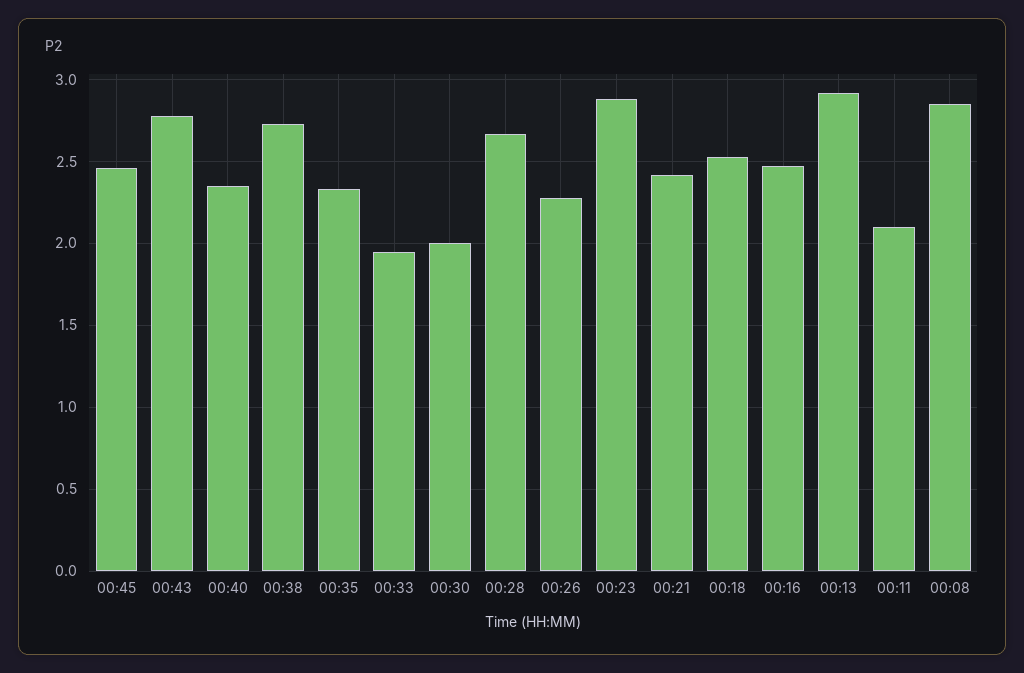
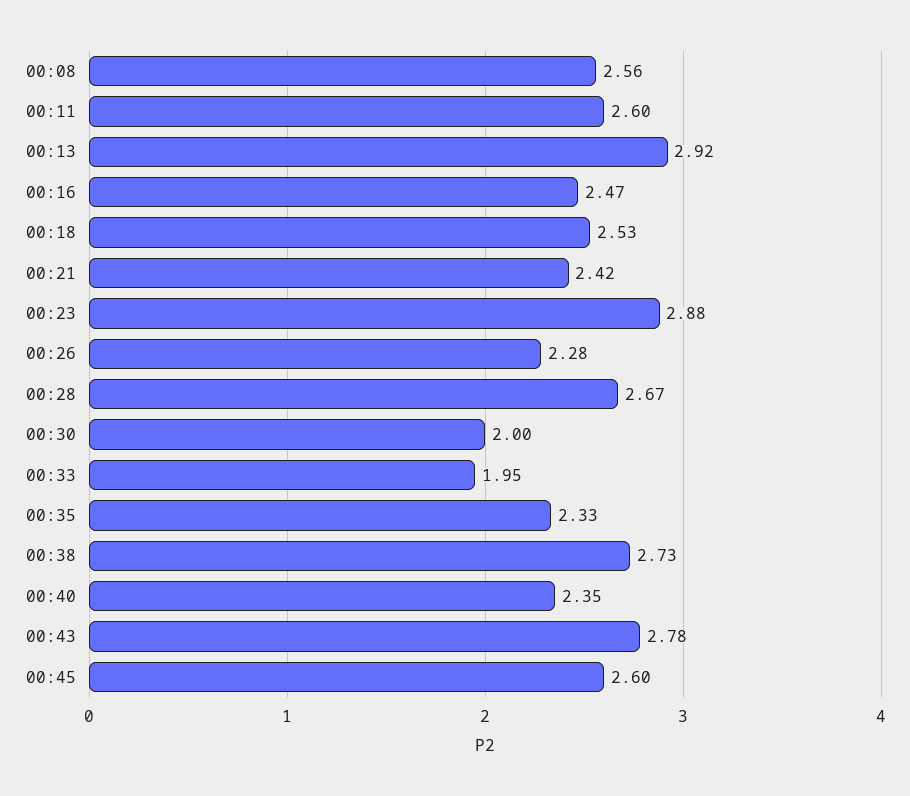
  {
-   "00:45": 2.45,
+   "00:45": 2.6,
    "00:43": 2.78,
    "00:40": 2.35,
    "00:38": 2.73,
    "00:35": 2.33,
    "00:33": 1.95,
    "00:30": 2,
    "00:28": 2.67,
    "00:26": 2.28,
    "00:23": 2.88,
    "00:21": 2.42,
    "00:18": 2.53,
    "00:16": 2.47,
    "00:13": 2.92,
-   "00:11": 2.1,
+   "00:11": 2.6,
-   "00:08": 2.85
+   "00:08": 2.56
  }

